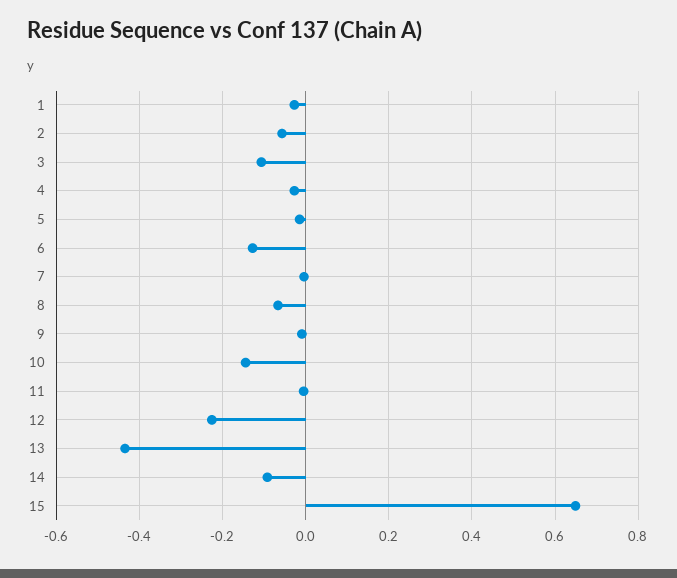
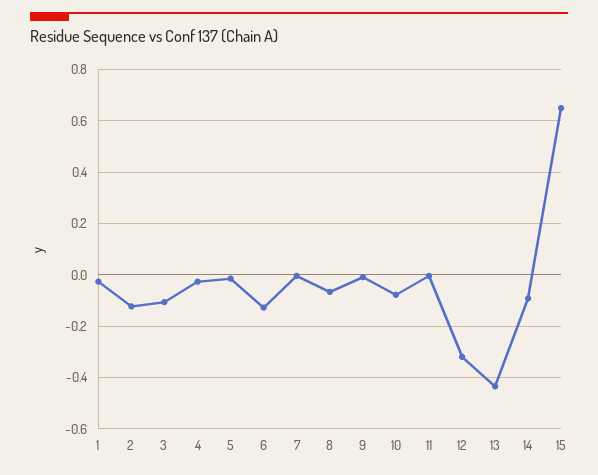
  {
    "1": -0.02,
-   "2": -0.06,
+   "2": -0.125,
    "3": -0.1,
    "4": -0.02,
    "5": -0.02,
    "6": -0.12,
    "7": 0,
    "8": -0.06,
    "9": 0,
-   "10": -0.14,
+   "10": -0.075,
    "11": 0,
-   "12": -0.22,
+   "12": -0.325,
    "13": -0.44,
    "14": -0.1,
    "15": 0.64
  }

